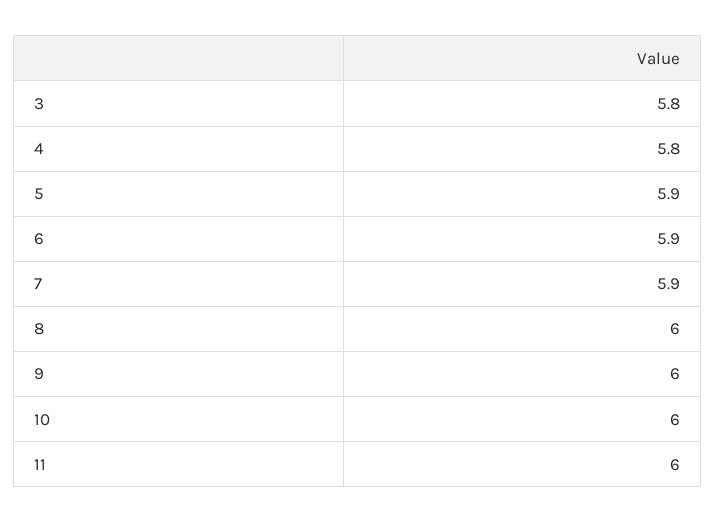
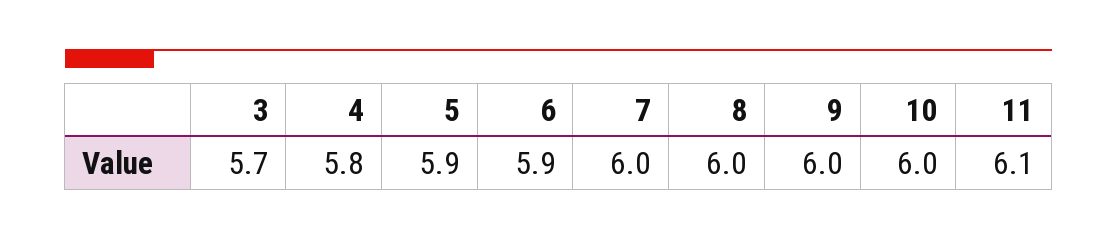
  {
-   "3": 5.8,
+   "3": 5.7,
    "4": 5.8,
    "5": 5.9,
    "6": 5.9,
-   "7": 5.9,
+   "7": 6,
    "8": 6,
    "9": 6,
    "10": 6,
-   "11": 6
+   "11": 6.1
  }

